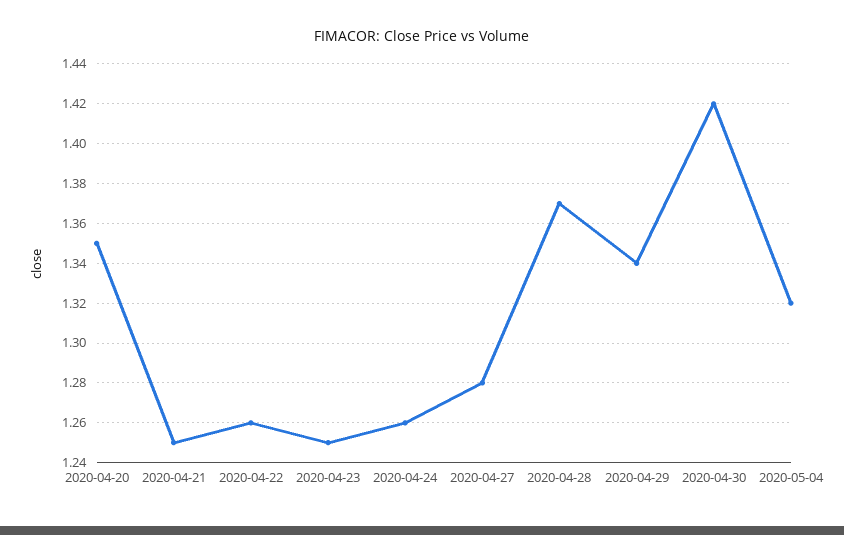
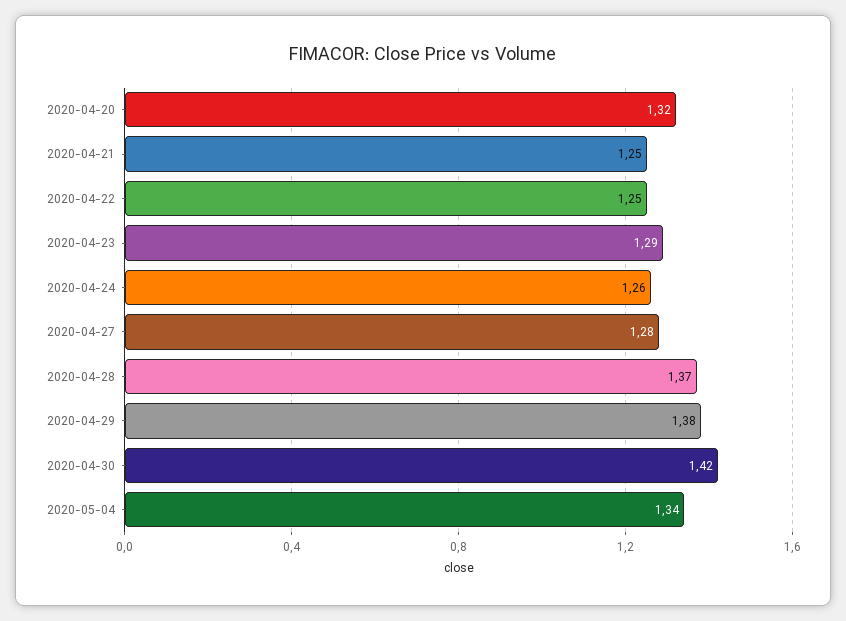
  {
-   "2020-04-20": 1.35,
+   "2020-04-20": 1.32,
    "2020-04-21": 1.25,
-   "2020-04-22": 1.26,
+   "2020-04-22": 1.25,
-   "2020-04-23": 1.25,
+   "2020-04-23": 1.29,
    "2020-04-24": 1.26,
    "2020-04-27": 1.28,
    "2020-04-28": 1.37,
-   "2020-04-29": 1.34,
+   "2020-04-29": 1.38,
    "2020-04-30": 1.42,
-   "2020-05-04": 1.32
+   "2020-05-04": 1.34
  }

